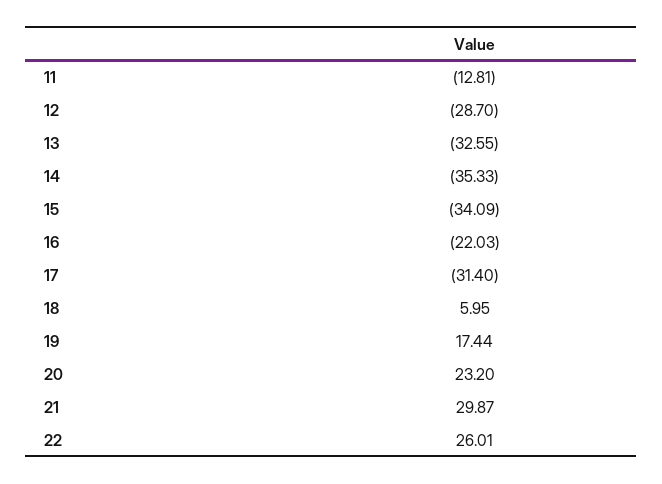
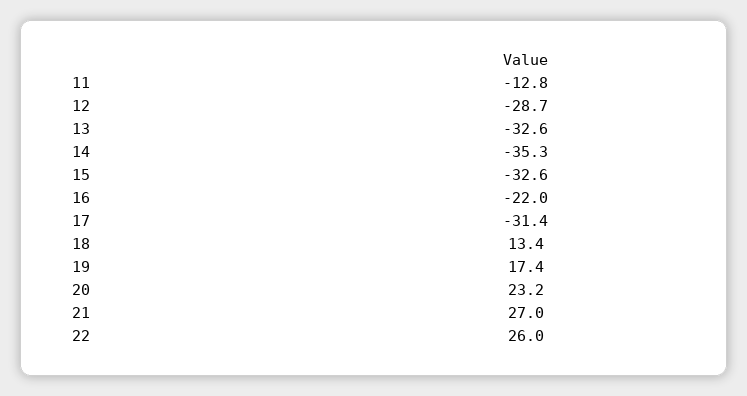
  {
    "11": -12.81,
    "12": -28.7,
    "13": -32.55,
    "14": -35.33,
-   "15": -34.09,
+   "15": -32.6,
    "16": -22.03,
    "17": -31.4,
-   "18": 5.95,
+   "18": 13.4,
    "19": 17.44,
    "20": 23.2,
-   "21": 29.87,
+   "21": 27,
    "22": 26.01
  }

